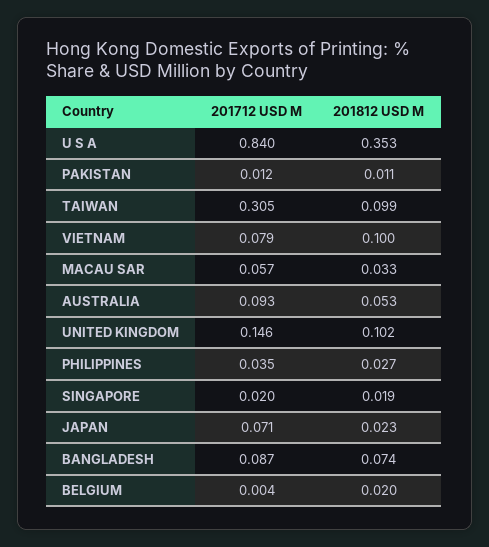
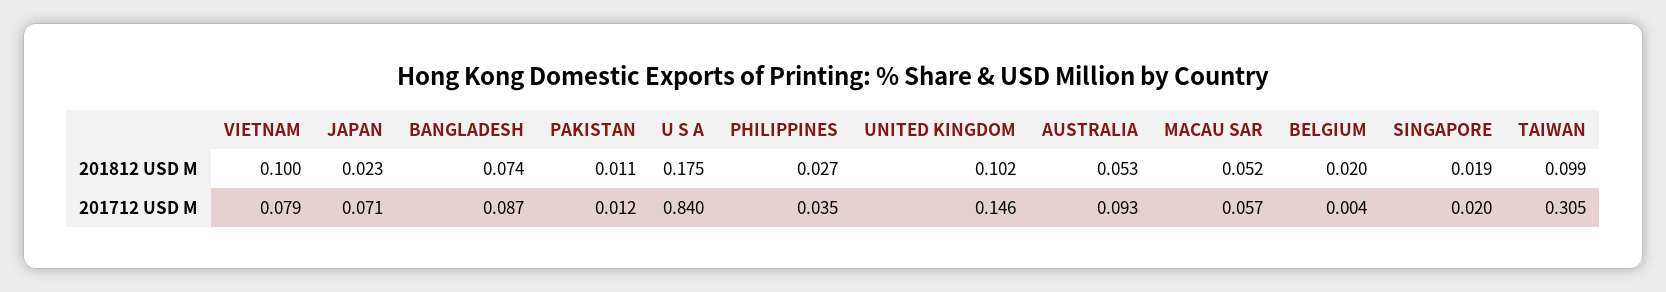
  {
    "201712 USD M": {
      "U S A": 0.84,
      "PAKISTAN": 0.012,
      "TAIWAN": 0.305,
      "VIETNAM": 0.079,
      "MACAU SAR": 0.057,
      "AUSTRALIA": 0.093,
      "UNITED KINGDOM": 0.146,
      "PHILIPPINES": 0.035,
      "SINGAPORE": 0.02,
      "JAPAN": 0.071,
      "BANGLADESH": 0.087,
      "BELGIUM": 0.004
    },
    "201812 USD M": {
-     "U S A": 0.353,
+     "U S A": 0.175,
      "PAKISTAN": 0.011,
      "TAIWAN": 0.099,
      "VIETNAM": 0.1,
-     "MACAU SAR": 0.033,
+     "MACAU SAR": 0.052,
      "AUSTRALIA": 0.053,
      "UNITED KINGDOM": 0.102,
      "PHILIPPINES": 0.027,
      "SINGAPORE": 0.019,
      "JAPAN": 0.023,
      "BANGLADESH": 0.074,
      "BELGIUM": 0.02
    }
  }

